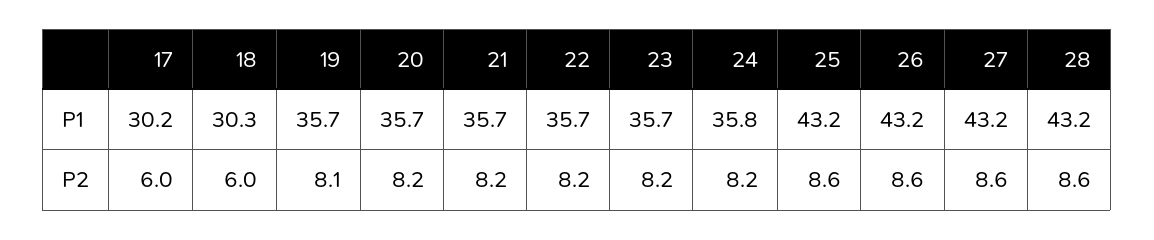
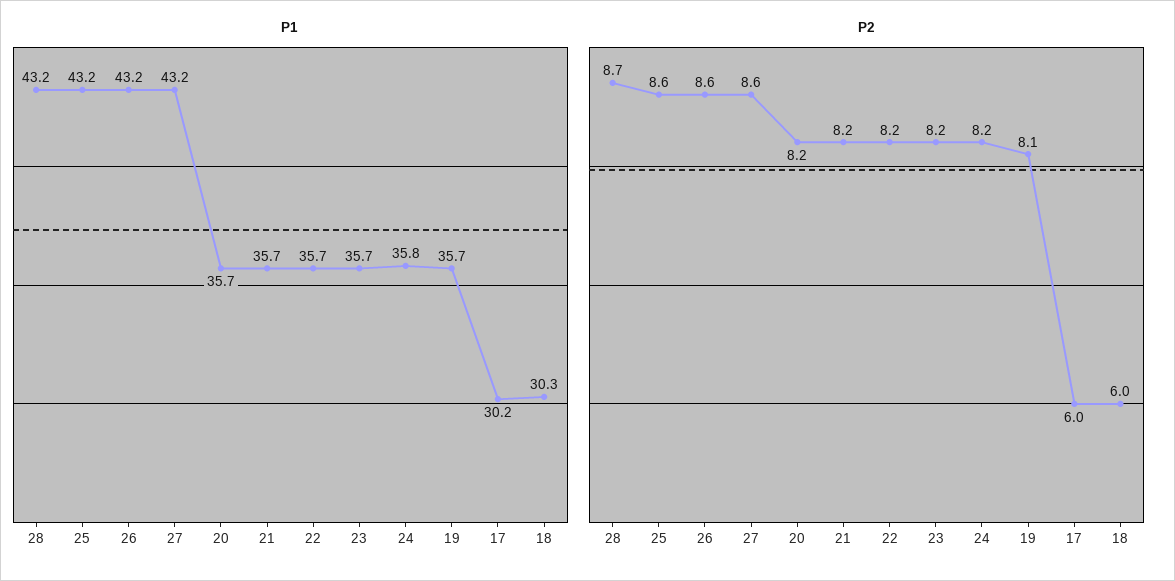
  {
    "P1": {
      "17": 30.2,
      "18": 30.3,
      "19": 35.7,
      "20": 35.7,
      "21": 35.7,
      "22": 35.7,
      "23": 35.7,
      "24": 35.8,
      "25": 43.2,
      "26": 43.2,
      "27": 43.2,
      "28": 43.2
    },
    "P2": {
      "17": 6,
      "18": 6,
      "19": 8.1,
      "20": 8.2,
      "21": 8.2,
      "22": 8.2,
      "23": 8.2,
      "24": 8.2,
      "25": 8.6,
      "26": 8.6,
      "27": 8.6,
-     "28": 8.6
+     "28": 8.7
    }
  }

